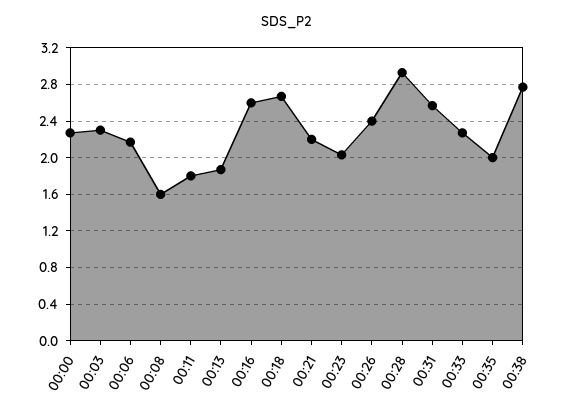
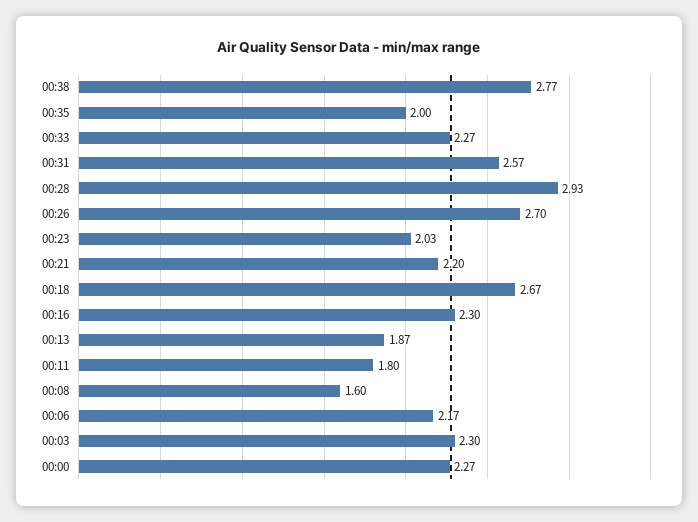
  {
    "00:00": 2.27,
    "00:03": 2.3,
    "00:06": 2.17,
    "00:08": 1.6,
    "00:11": 1.8,
    "00:13": 1.87,
-   "00:16": 2.6,
+   "00:16": 2.3,
    "00:18": 2.67,
    "00:21": 2.2,
    "00:23": 2.03,
-   "00:26": 2.4,
+   "00:26": 2.7,
    "00:28": 2.93,
    "00:31": 2.57,
    "00:33": 2.27,
    "00:35": 2,
    "00:38": 2.77
  }

